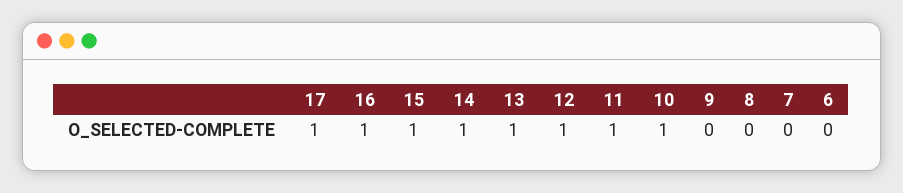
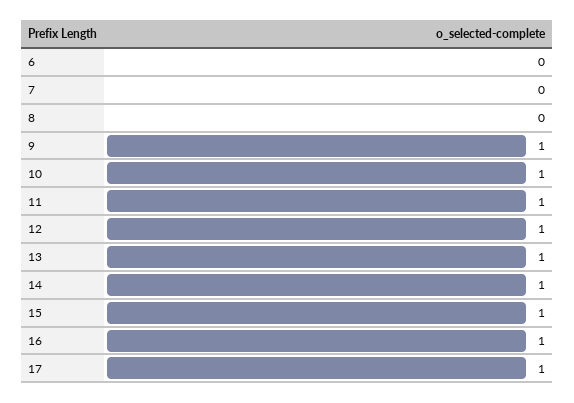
  {
    "17": 1,
    "16": 1,
    "15": 1,
    "14": 1,
    "13": 1,
    "12": 1,
    "11": 1,
    "10": 1,
-   "9": 0,
+   "9": 1,
    "8": 0,
    "7": 0,
    "6": 0
  }

